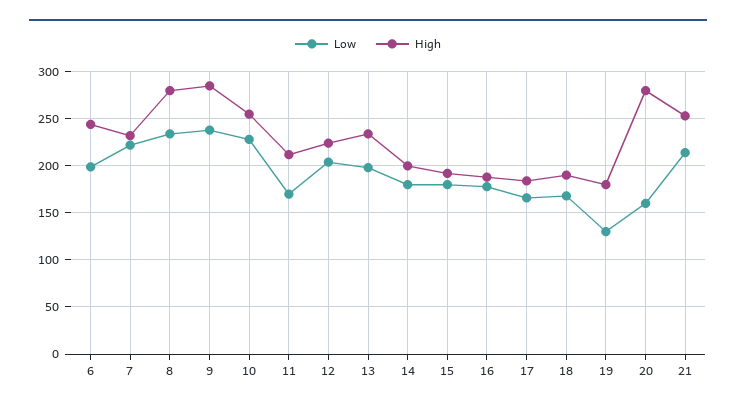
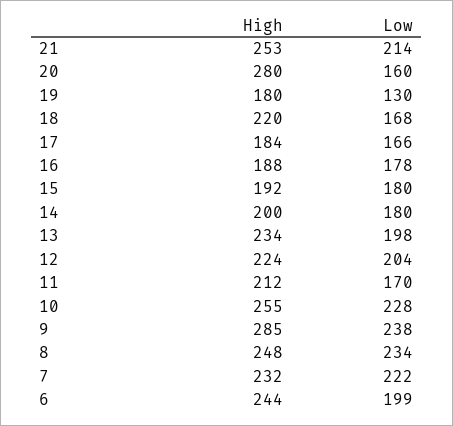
  {
    "Low": {
      "6": 199,
      "7": 222,
      "8": 234,
      "9": 238,
      "10": 228,
      "11": 170,
      "12": 204,
      "13": 198,
      "14": 180,
      "15": 180,
      "16": 178,
      "17": 166,
      "18": 168,
      "19": 130,
      "20": 160,
      "21": 214
    },
    "High": {
      "6": 244,
      "7": 232,
-     "8": 280,
+     "8": 248,
      "9": 285,
      "10": 255,
      "11": 212,
      "12": 224,
      "13": 234,
      "14": 200,
      "15": 192,
      "16": 188,
      "17": 184,
-     "18": 190,
+     "18": 220,
      "19": 180,
      "20": 280,
      "21": 253
    }
  }

